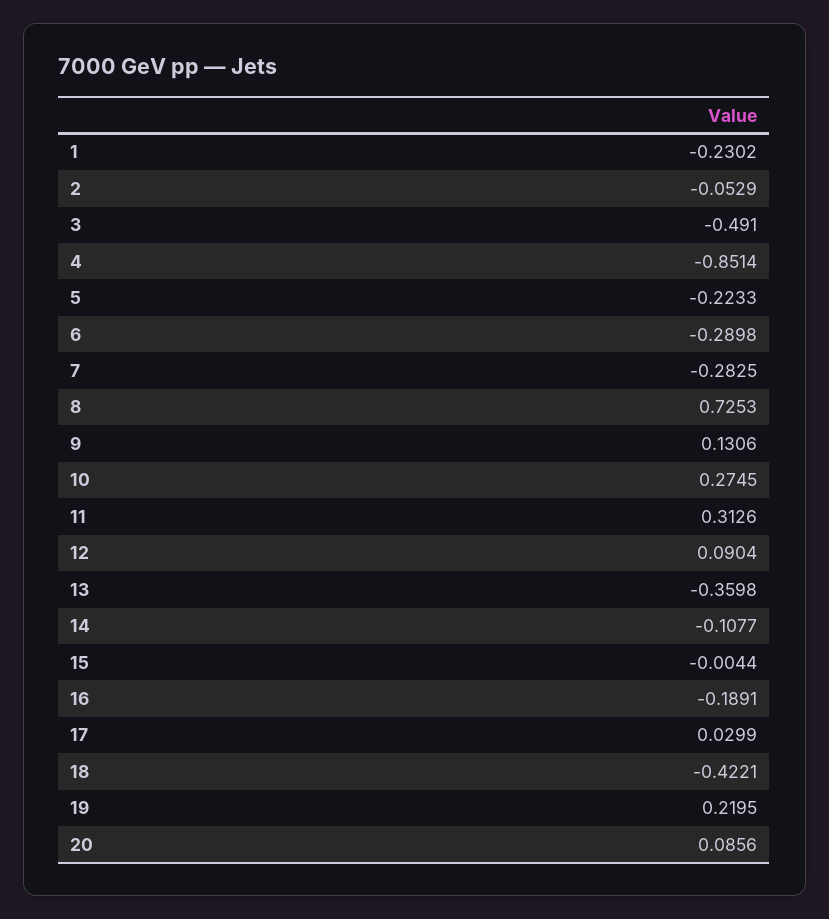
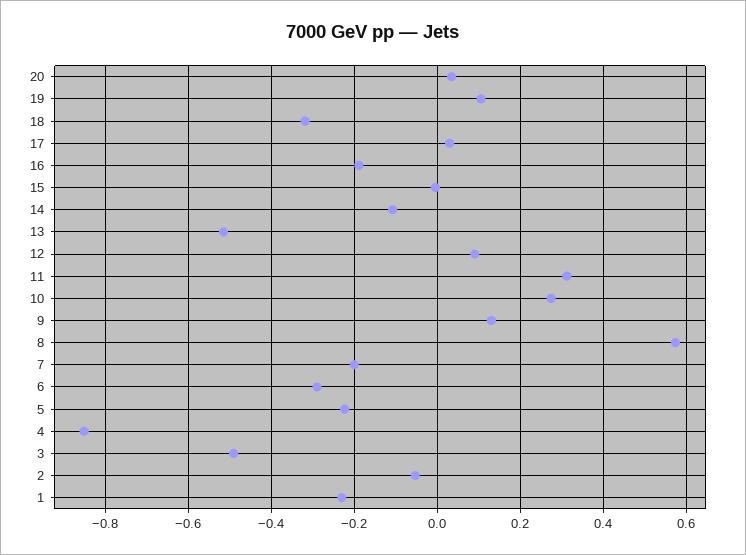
  {
    "1": -0.2302,
    "2": -0.0529,
    "3": -0.491,
    "4": -0.8514,
    "5": -0.2233,
    "6": -0.2898,
-   "7": -0.2825,
+   "7": -0.2,
-   "8": 0.7253,
+   "8": 0.58,
    "9": 0.1306,
    "10": 0.2745,
    "11": 0.3126,
    "12": 0.0904,
-   "13": -0.3598,
+   "13": -0.52,
    "14": -0.1077,
    "15": -0.0044,
    "16": -0.1891,
    "17": 0.0299,
-   "18": -0.4221,
+   "18": -0.32,
-   "19": 0.2195,
+   "19": 0.1,
-   "20": 0.0856
+   "20": 0.04
  }

